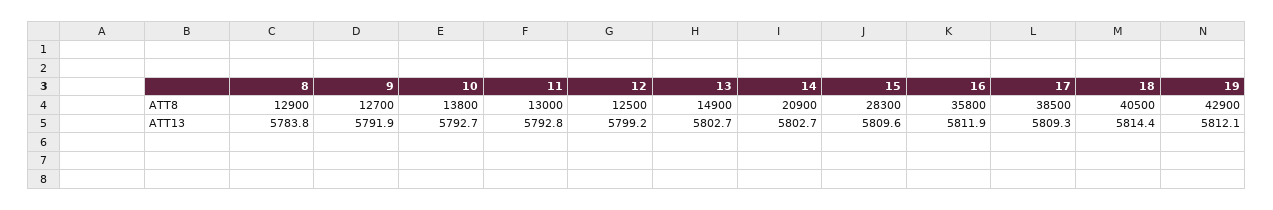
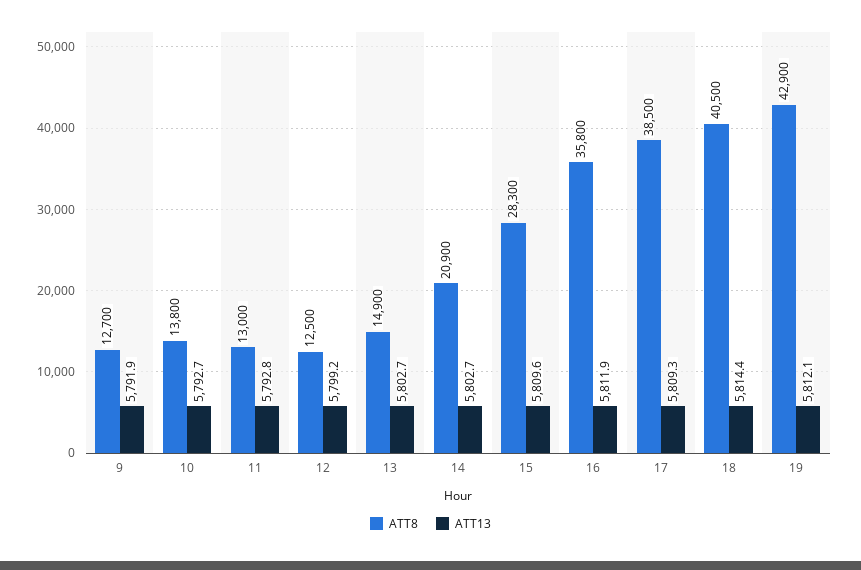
  {
    "ATT8": {
-     "8": 12900,
      "9": 12700,
      "10": 13800,
      "11": 13000,
      "12": 12500,
      "13": 14900,
      "14": 20900,
      "15": 28300,
      "16": 35800,
      "17": 38500,
      "18": 40500,
      "19": 42900
    },
    "ATT13": {
-     "8": 5783.8,
      "9": 5791.9,
      "10": 5792.7,
      "11": 5792.8,
      "12": 5799.2,
      "13": 5802.7,
      "14": 5802.7,
      "15": 5809.6,
      "16": 5811.9,
      "17": 5809.3,
      "18": 5814.4,
      "19": 5812.1
    }
  }

